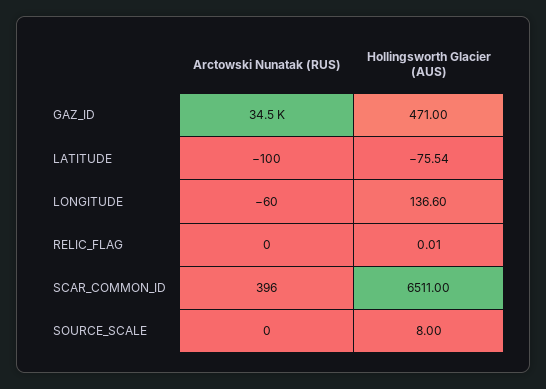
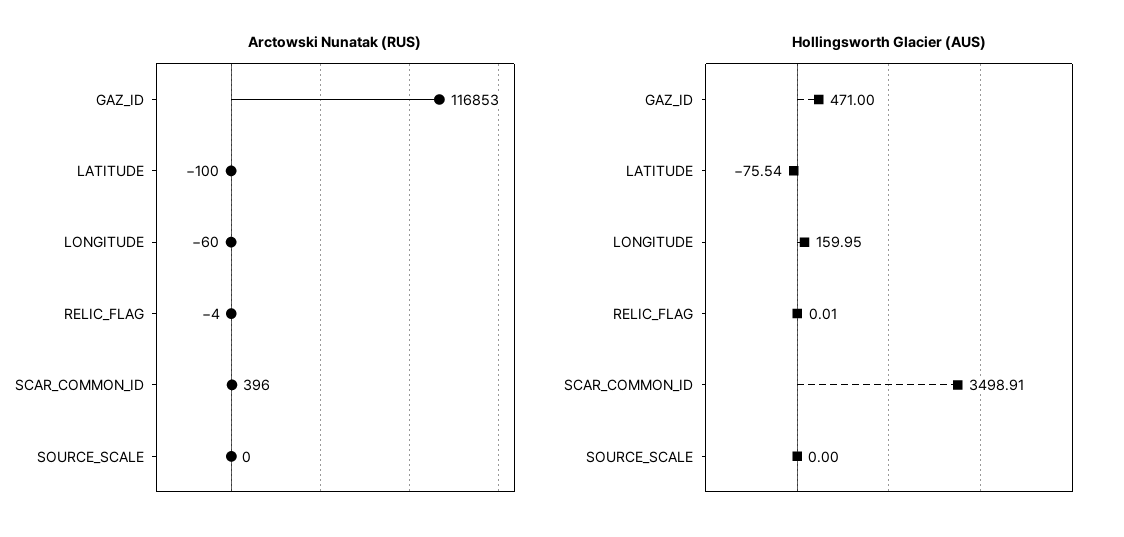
  {
    "Arctowski Nunatak (RUS)": {
-     "GAZ_ID": 34500,
+     "GAZ_ID": 116853,
      "LATITUDE": -100,
      "LONGITUDE": -60,
-     "RELIC_FLAG": 0,
+     "RELIC_FLAG": -4,
      "SCAR_COMMON_ID": 396,
      "SOURCE_SCALE": 0
    },
    "Hollingsworth Glacier (AUS)": {
      "GAZ_ID": 471,
      "LATITUDE": -75.54,
-     "LONGITUDE": 136.6,
+     "LONGITUDE": 159.95,
      "RELIC_FLAG": 0.01,
-     "SCAR_COMMON_ID": 6511,
+     "SCAR_COMMON_ID": 3498.91,
-     "SOURCE_SCALE": 8
+     "SOURCE_SCALE": 0
    }
  }

